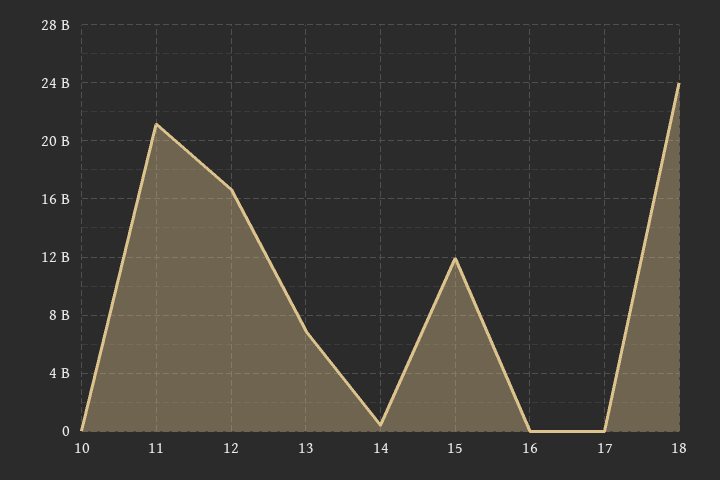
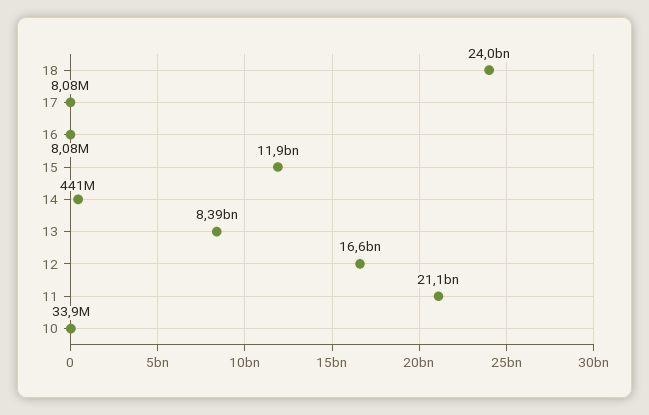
  {
    "10": 33900000,
    "11": 21100000000,
    "12": 16600000000,
-   "13": 7000000000,
+   "13": 8390000000,
    "14": 441000000,
    "15": 11900000000,
    "16": 8080000,
    "17": 8080000,
    "18": 24000000000
  }

